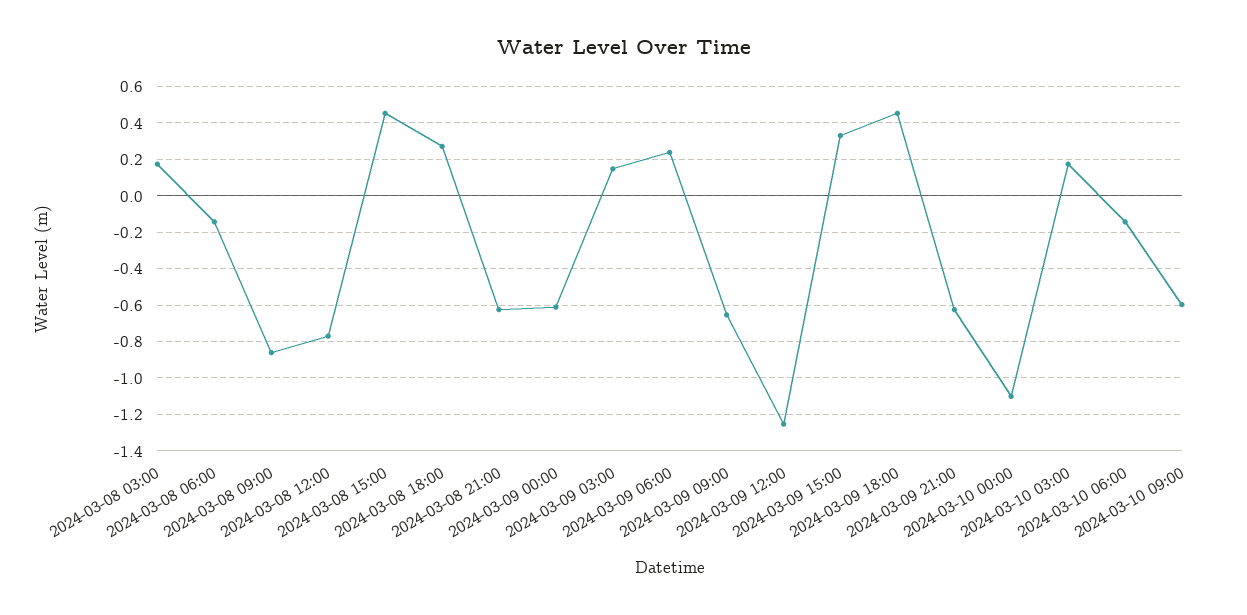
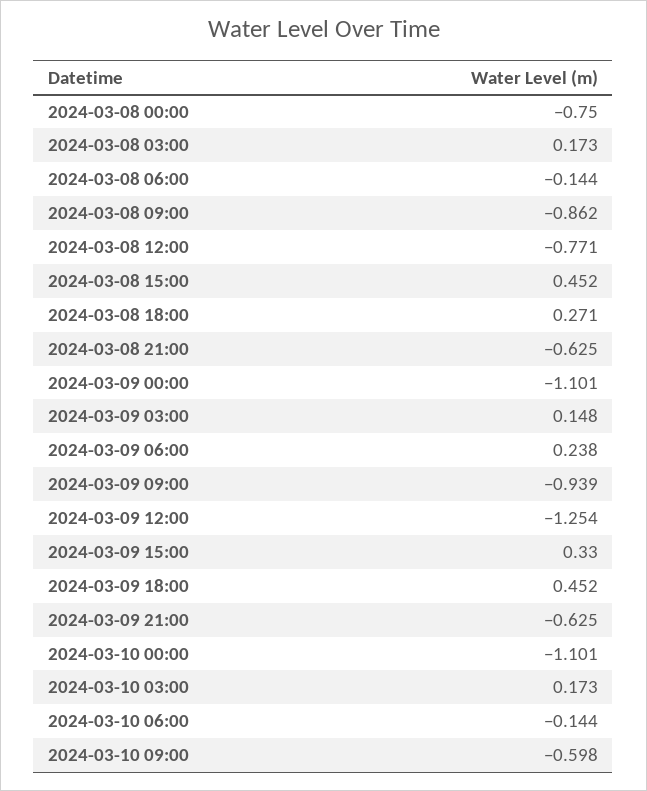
  {
    "2024-03-08 03:00": 0.173,
    "2024-03-08 06:00": -0.144,
    "2024-03-08 09:00": -0.862,
    "2024-03-08 12:00": -0.771,
    "2024-03-08 15:00": 0.452,
    "2024-03-08 18:00": 0.271,
    "2024-03-08 21:00": -0.625,
-   "2024-03-09 00:00": -0.6,
+   "2024-03-09 00:00": -1.101,
    "2024-03-09 03:00": 0.148,
    "2024-03-09 06:00": 0.238,
-   "2024-03-09 09:00": -0.65,
+   "2024-03-09 09:00": -0.939,
    "2024-03-09 12:00": -1.254,
    "2024-03-09 15:00": 0.33,
    "2024-03-09 18:00": 0.452,
    "2024-03-09 21:00": -0.625,
    "2024-03-10 00:00": -1.101,
    "2024-03-10 03:00": 0.173,
    "2024-03-10 06:00": -0.144,
-   "2024-03-10 09:00": -0.598
+   "2024-03-10 09:00": -0.598,
+   "2024-03-08 00:00": -0.75
  }

